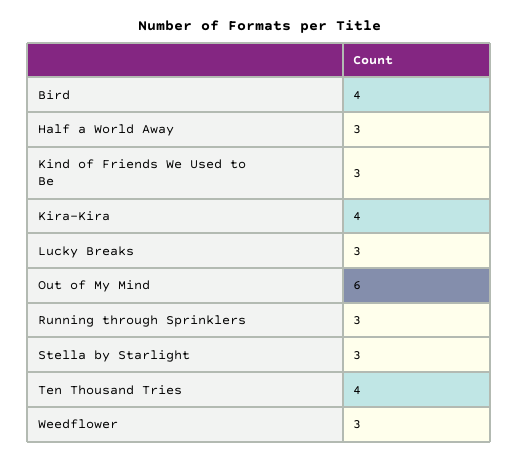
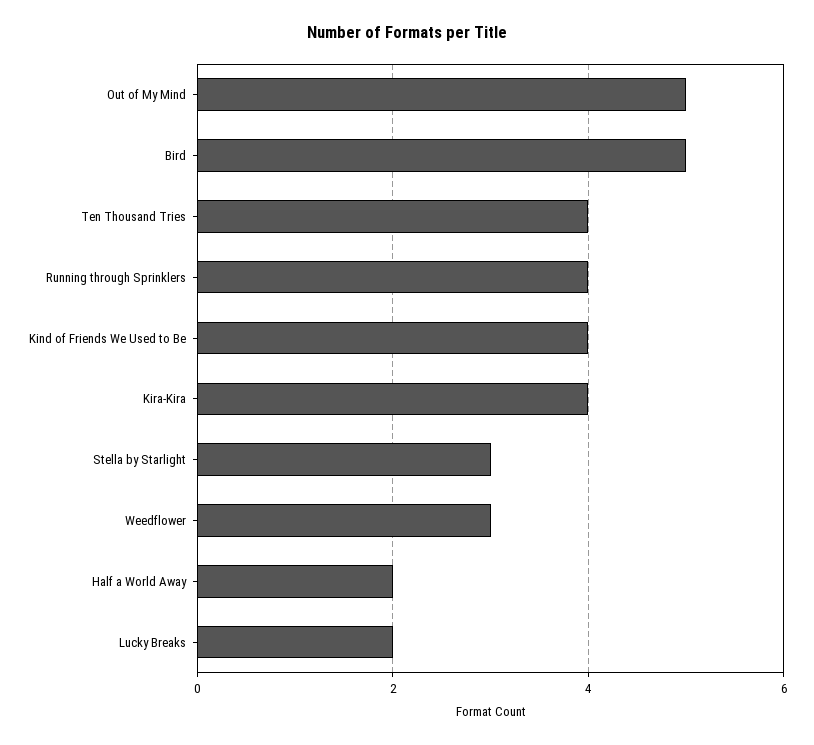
  {
-   "Bird": 4,
+   "Bird": 5,
-   "Half a World Away": 3,
+   "Half a World Away": 2,
-   "Kind of Friends We Used to Be": 3,
+   "Kind of Friends We Used to Be": 4,
    "Kira-Kira": 4,
-   "Lucky Breaks": 3,
+   "Lucky Breaks": 2,
-   "Out of My Mind": 6,
+   "Out of My Mind": 5,
-   "Running through Sprinklers": 3,
+   "Running through Sprinklers": 4,
    "Stella by Starlight": 3,
    "Ten Thousand Tries": 4,
    "Weedflower": 3
  }

